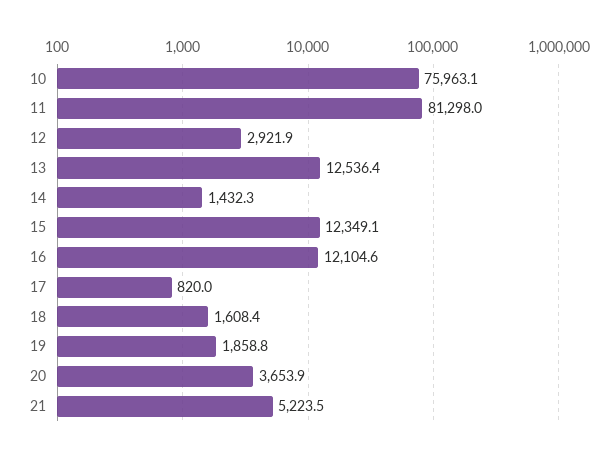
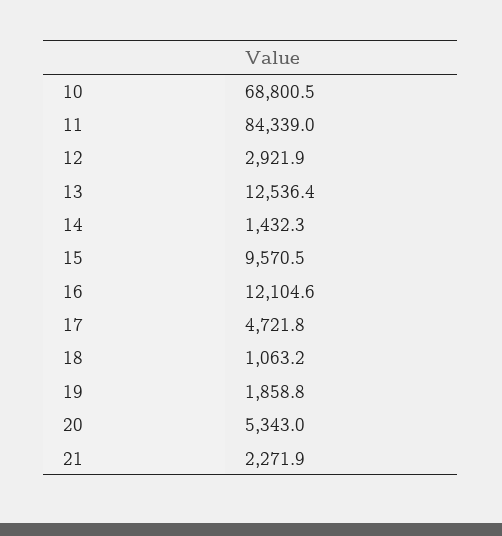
  {
-   "10": 75963.1,
+   "10": 68800.5,
-   "11": 81298,
+   "11": 84339,
    "12": 2921.9,
    "13": 12536.4,
    "14": 1432.3,
-   "15": 12349.1,
+   "15": 9570.5,
    "16": 12104.6,
-   "17": 820,
+   "17": 4721.8,
-   "18": 1608.4,
+   "18": 1063.2,
    "19": 1858.8,
-   "20": 3653.9,
+   "20": 5343,
-   "21": 5223.5
+   "21": 2271.9
  }

